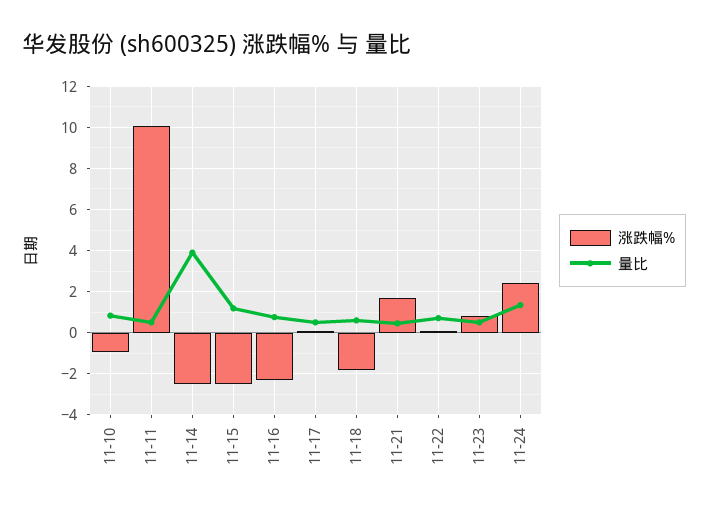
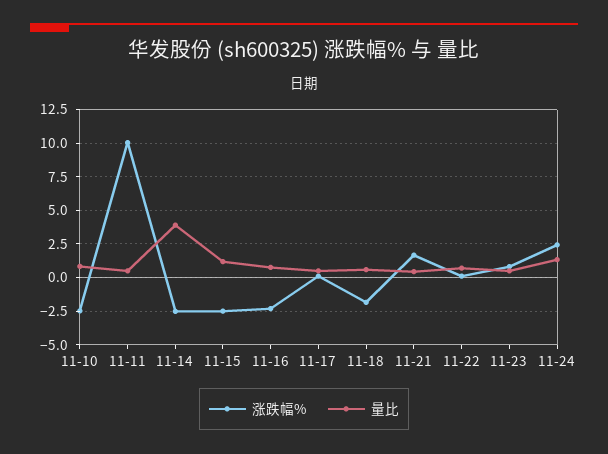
  {
    "涨跌幅%": {
-     "11-10": -1,
+     "11-10": -2.5,
      "11-11": 10,
      "11-14": -2.5,
      "11-15": -2.5,
      "11-16": -2.5,
      "11-17": 0,
      "11-18": -2,
      "11-21": 1.5,
      "11-22": 0,
      "11-23": 1,
      "11-24": 2.5
    },
    "量比": {
      "11-10": 1,
      "11-11": 0.5,
      "11-14": 4,
      "11-15": 1,
      "11-16": 1,
      "11-17": 0.5,
      "11-18": 0.5,
      "11-21": 0.5,
      "11-22": 0.5,
      "11-23": 0.5,
      "11-24": 1.5
    }
  }

